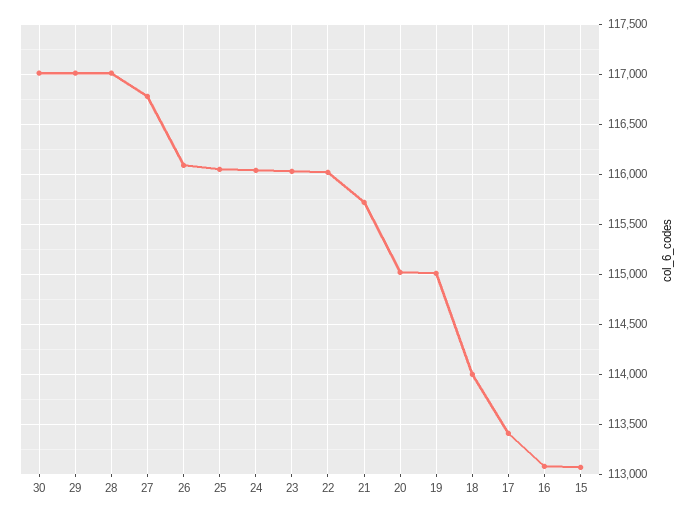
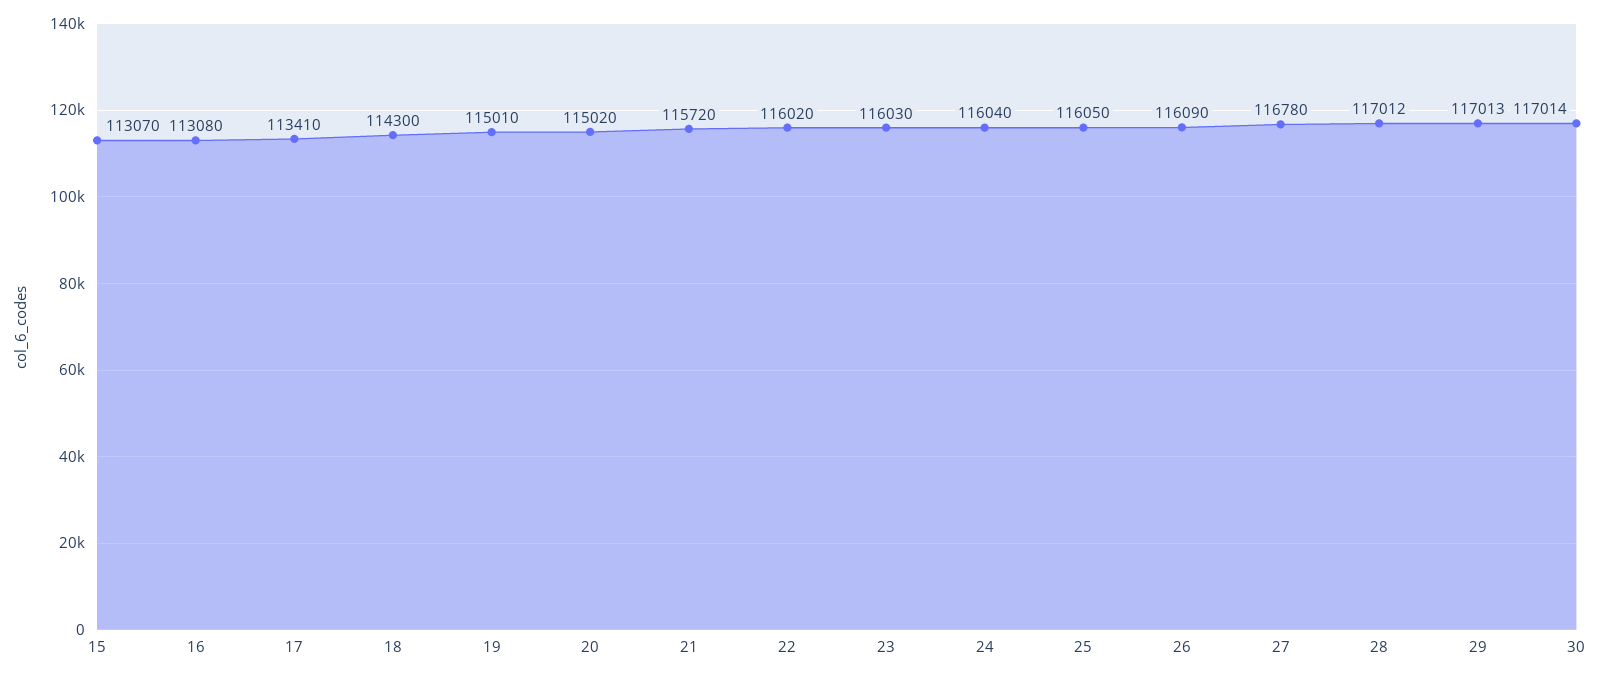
  {
    "30": 117014,
    "29": 117013,
    "28": 117012,
    "27": 116780,
    "26": 116090,
    "25": 116050,
    "24": 116040,
    "23": 116030,
    "22": 116020,
    "21": 115720,
    "20": 115020,
    "19": 115010,
-   "18": 114000,
+   "18": 114300,
    "17": 113410,
    "16": 113080,
    "15": 113070
  }

